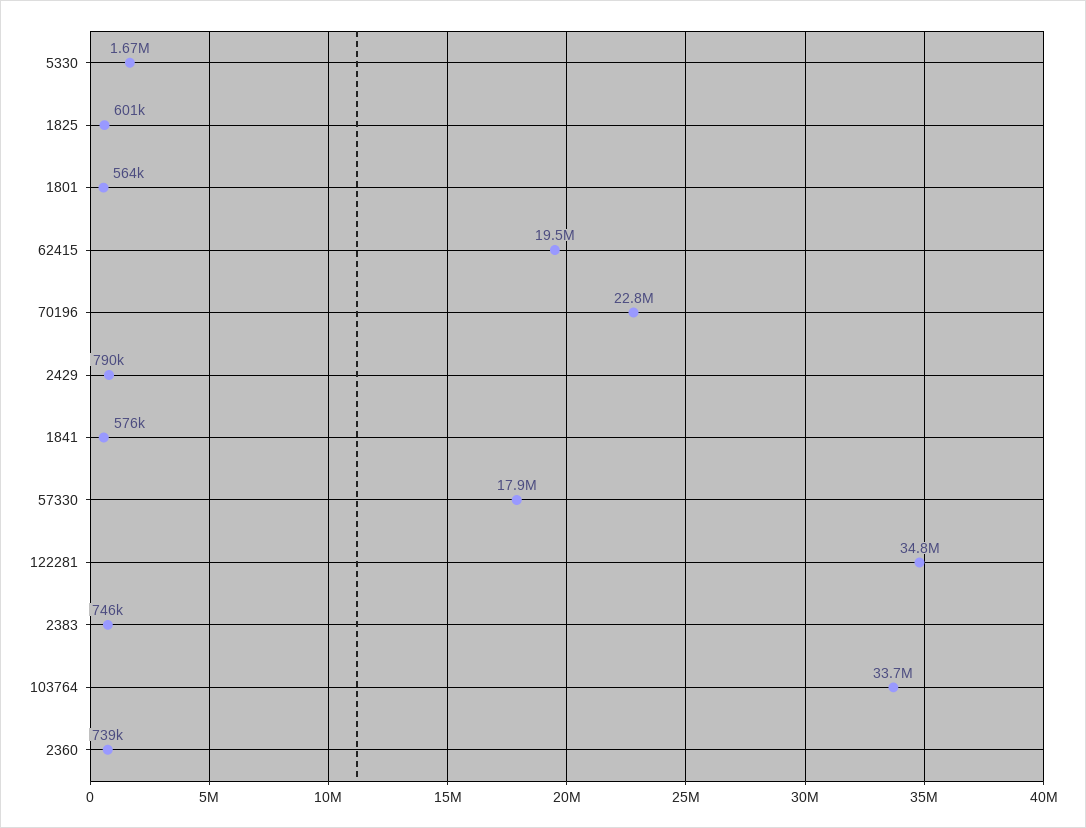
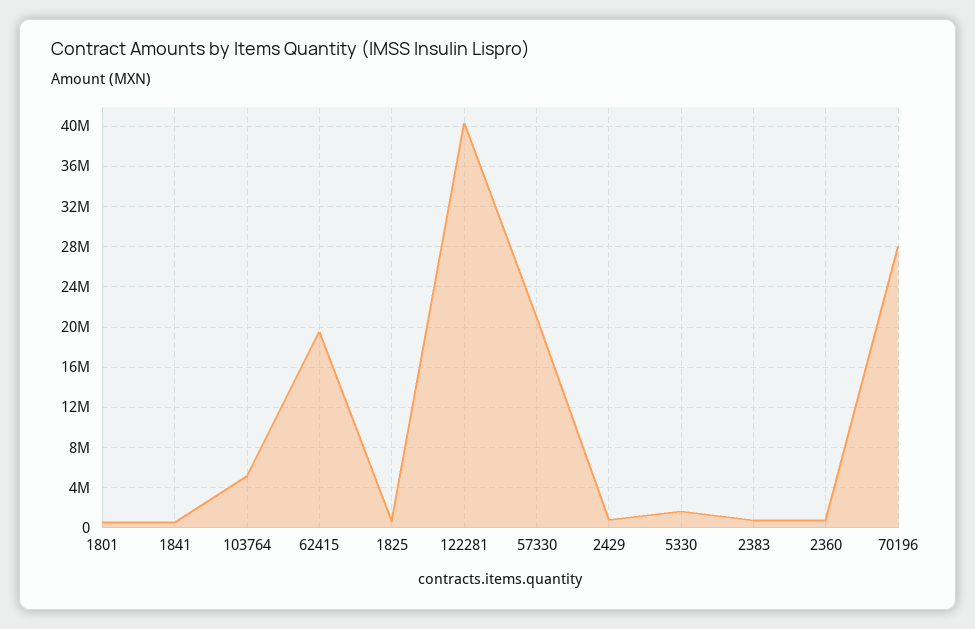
  {
    "5330": 1670000,
    "1825": 601000,
    "1801": 564000,
    "62415": 19500000,
-   "70196": 22800000,
+   "70196": 28000000,
    "2429": 790000,
    "1841": 576000,
-   "57330": 17900000,
+   "57330": 21000000,
-   "122281": 34800000,
+   "122281": 40000000,
    "2383": 746000,
-   "103764": 33700000,
+   "103764": 5000000,
    "2360": 739000
  }

